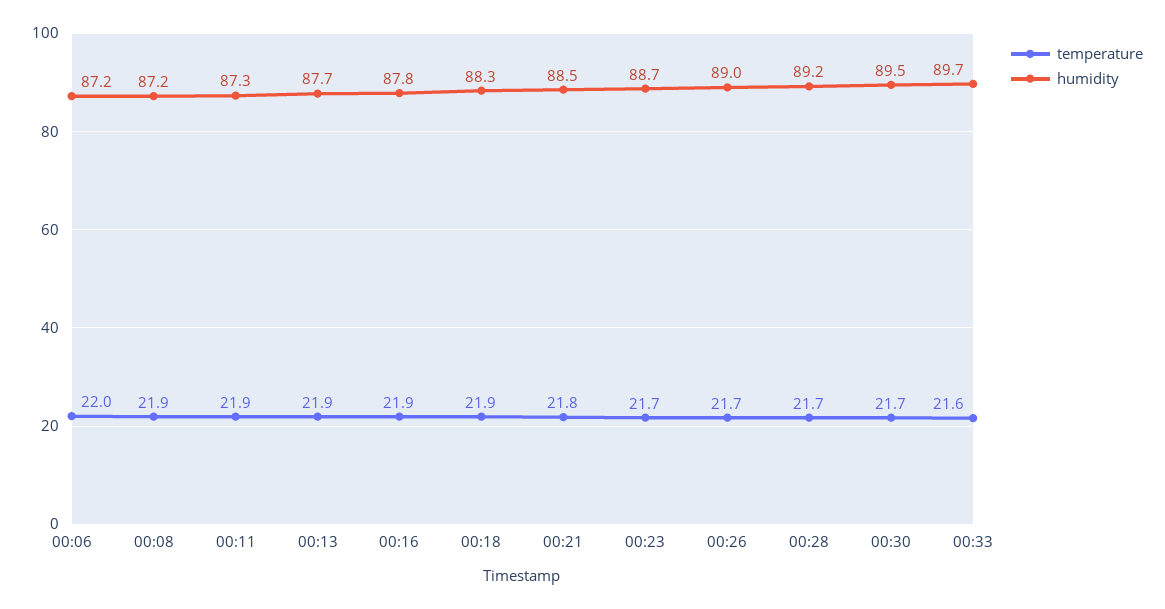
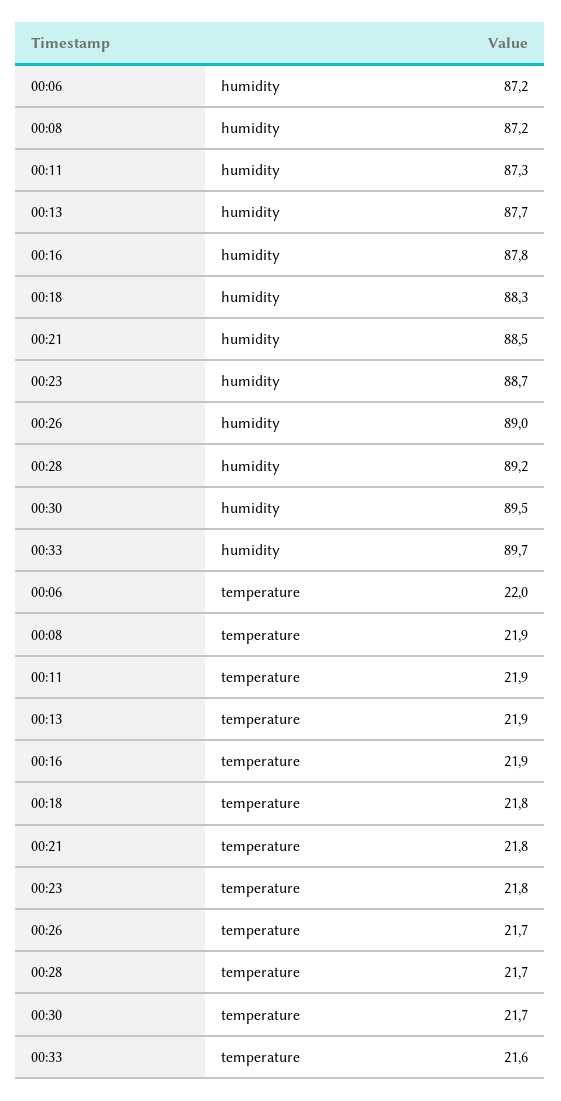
  {
    "temperature": {
      "00:06": 22,
      "00:08": 21.9,
      "00:11": 21.9,
      "00:13": 21.9,
      "00:16": 21.9,
-     "00:18": 21.9,
+     "00:18": 21.8,
      "00:21": 21.8,
-     "00:23": 21.7,
+     "00:23": 21.8,
      "00:26": 21.7,
      "00:28": 21.7,
      "00:30": 21.7,
      "00:33": 21.6
    },
    "humidity": {
      "00:06": 87.2,
      "00:08": 87.2,
      "00:11": 87.3,
      "00:13": 87.7,
      "00:16": 87.8,
      "00:18": 88.3,
      "00:21": 88.5,
      "00:23": 88.7,
      "00:26": 89,
      "00:28": 89.2,
      "00:30": 89.5,
      "00:33": 89.7
    }
  }

